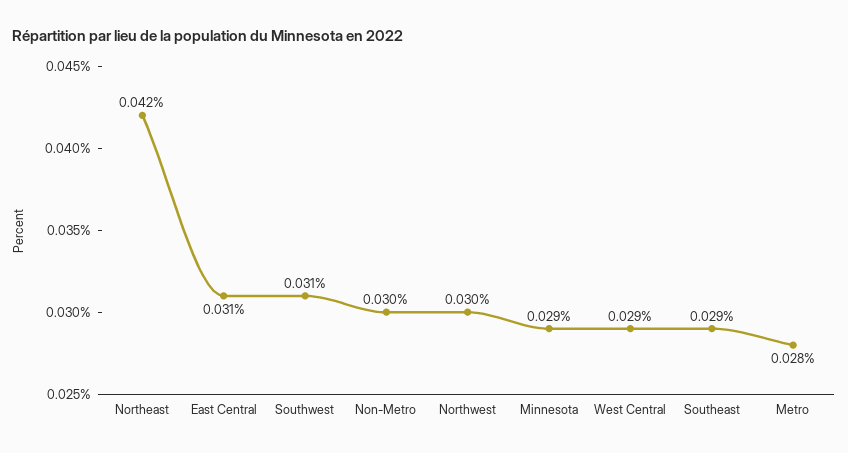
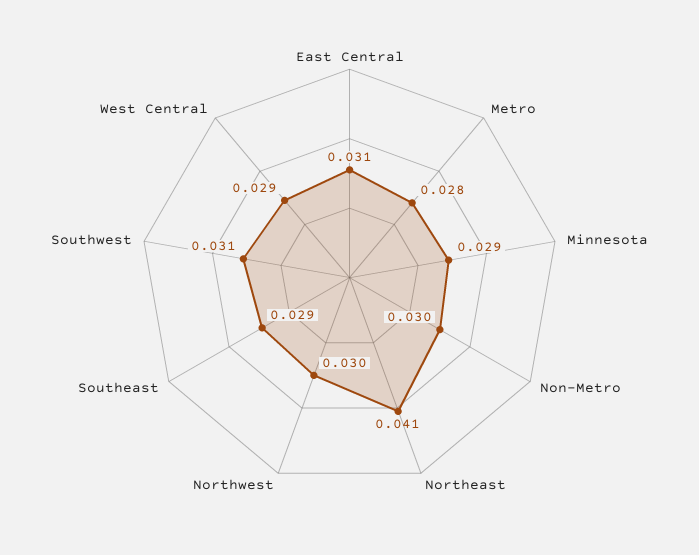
  {
-   "Northeast": 0.042,
+   "Northeast": 0.041,
    "East Central": 0.031,
    "Southwest": 0.031,
    "Non-Metro": 0.03,
    "Northwest": 0.03,
    "Minnesota": 0.029,
    "West Central": 0.029,
    "Southeast": 0.029,
    "Metro": 0.028
  }

